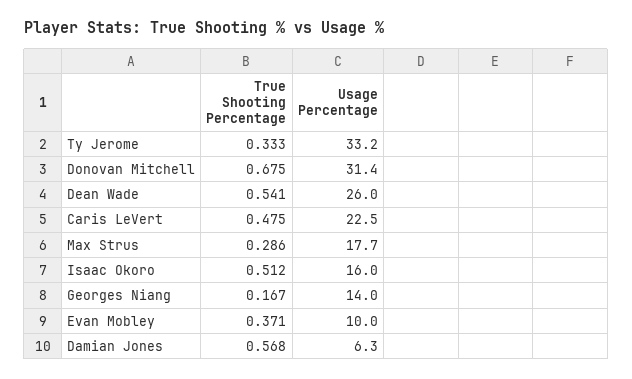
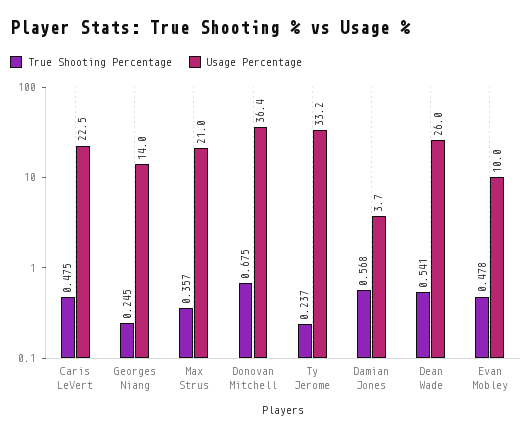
  {
    "True Shooting Percentage": {
-     "Ty Jerome": 0.333,
+     "Ty Jerome": 0.237,
      "Donovan Mitchell": 0.675,
      "Dean Wade": 0.541,
      "Caris LeVert": 0.475,
-     "Max Strus": 0.286,
+     "Max Strus": 0.357,
-     "Isaac Okoro": 0.512,
-     "Georges Niang": 0.167,
+     "Georges Niang": 0.245,
-     "Evan Mobley": 0.371,
+     "Evan Mobley": 0.478,
      "Damian Jones": 0.568
    },
    "Usage Percentage": {
      "Ty Jerome": 33.2,
-     "Donovan Mitchell": 31.4,
+     "Donovan Mitchell": 36.4,
      "Dean Wade": 26,
      "Caris LeVert": 22.5,
-     "Max Strus": 17.7,
+     "Max Strus": 21,
-     "Isaac Okoro": 16,
      "Georges Niang": 14,
      "Evan Mobley": 10,
-     "Damian Jones": 6.3
+     "Damian Jones": 3.7
    }
  }

